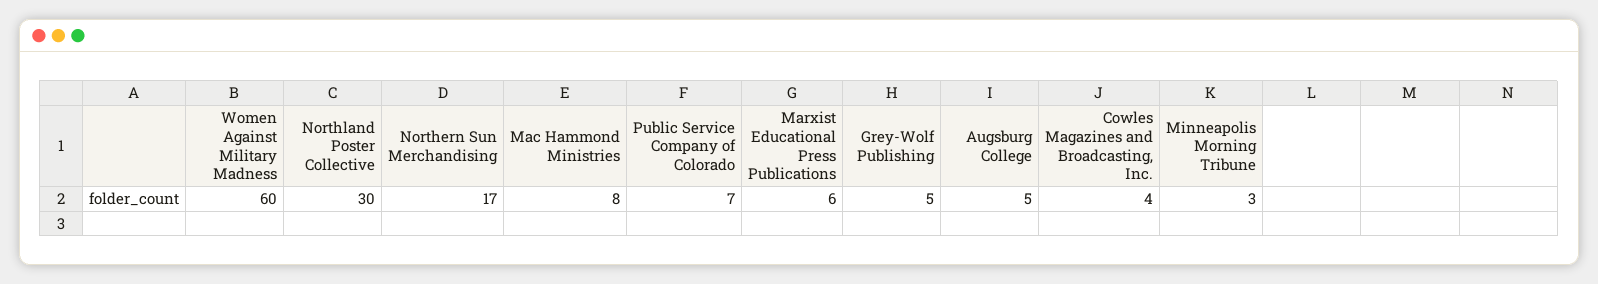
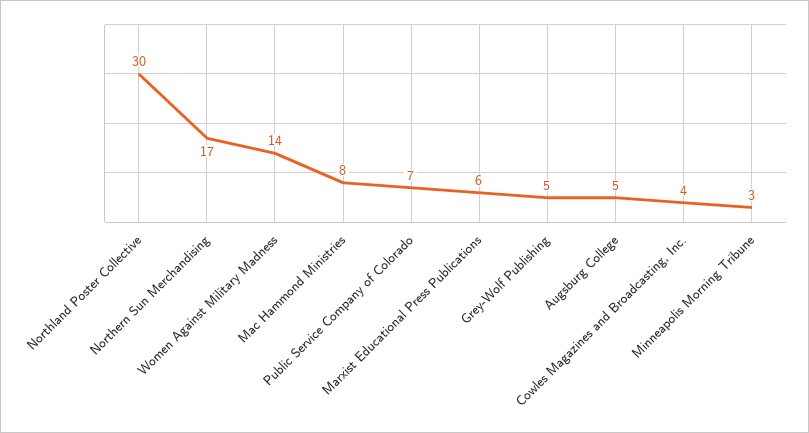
  {
-   "Women Against Military Madness": 60,
+   "Women Against Military Madness": 14,
    "Northland Poster Collective": 30,
    "Northern Sun Merchandising": 17,
    "Mac Hammond Ministries": 8,
    "Public Service Company of Colorado": 7,
    "Marxist Educational Press Publications": 6,
    "Grey-Wolf Publishing": 5,
    "Augsburg College": 5,
    "Cowles Magazines and Broadcasting, Inc.": 4,
    "Minneapolis Morning Tribune": 3
  }

